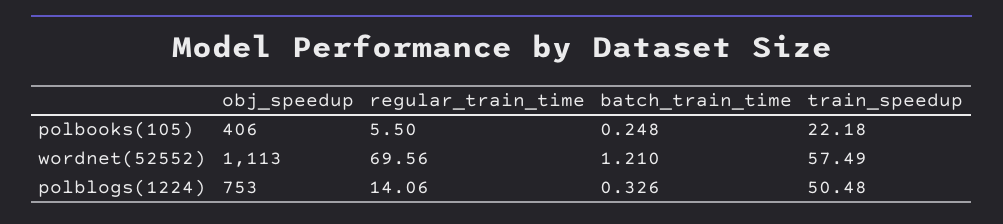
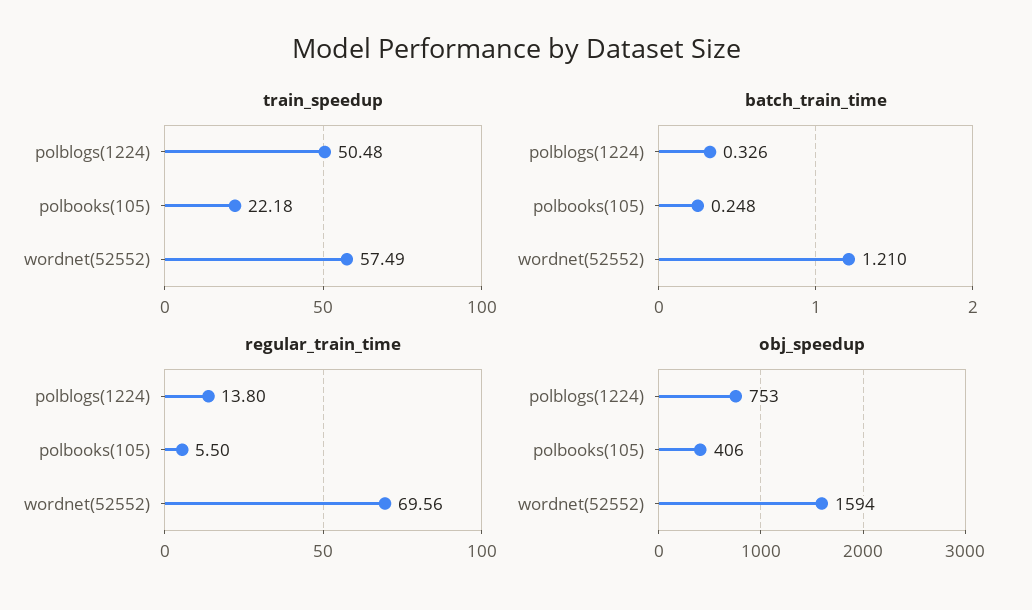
  {
    "obj_speedup": {
      "polbooks(105)": 406,
-     "wordnet(52552)": 1113,
+     "wordnet(52552)": 1594,
      "polblogs(1224)": 753
    },
    "regular_train_time": {
      "polbooks(105)": 5.5,
      "wordnet(52552)": 69.56,
-     "polblogs(1224)": 14.06
+     "polblogs(1224)": 13.8
    },
    "batch_train_time": {
      "polbooks(105)": 0.248,
      "wordnet(52552)": 1.21,
      "polblogs(1224)": 0.326
    },
    "train_speedup": {
      "polbooks(105)": 22.18,
      "wordnet(52552)": 57.49,
      "polblogs(1224)": 50.48
    }
  }

